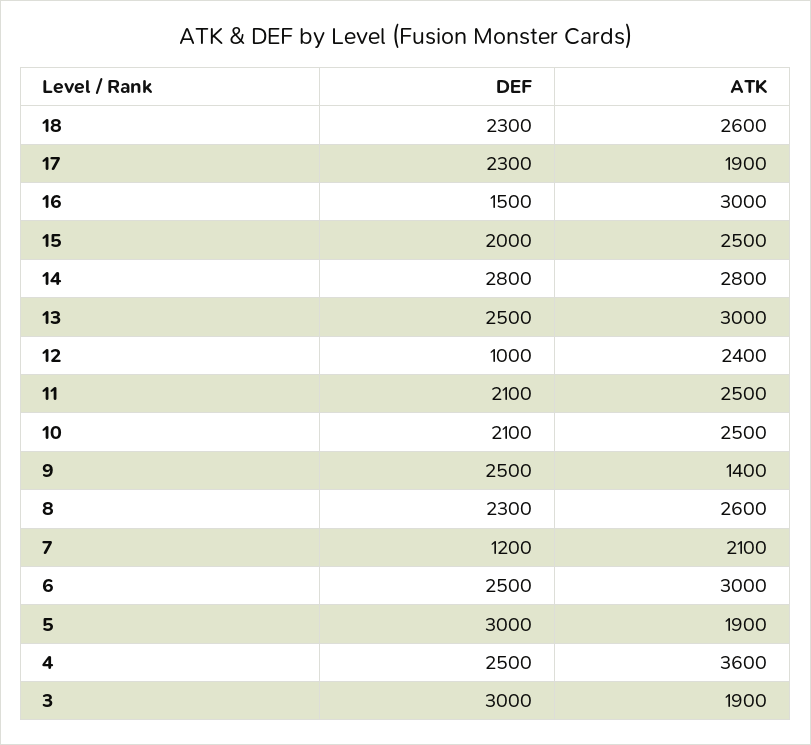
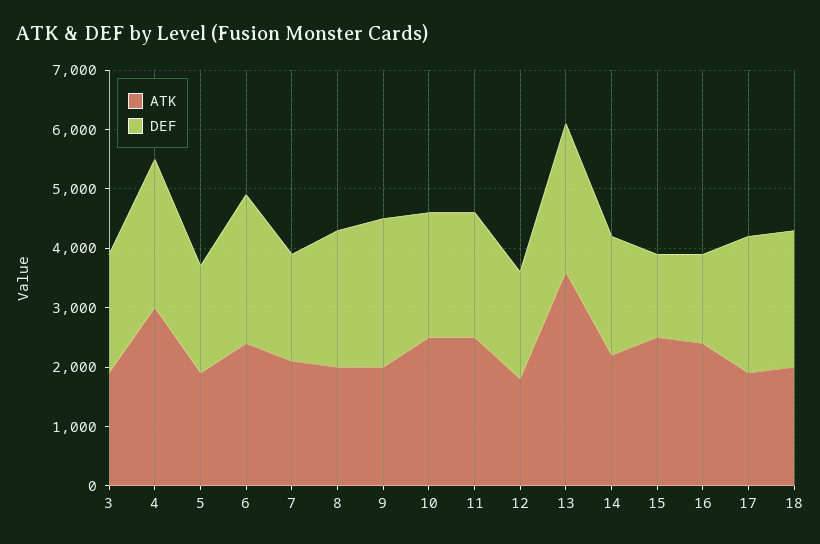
  {
    "DEF": {
      "18": 2300,
      "17": 2300,
      "16": 1500,
-     "15": 2000,
+     "15": 1400,
-     "14": 2800,
+     "14": 2000,
      "13": 2500,
-     "12": 1000,
+     "12": 1800,
      "11": 2100,
      "10": 2100,
      "9": 2500,
      "8": 2300,
-     "7": 1200,
+     "7": 1800,
      "6": 2500,
-     "5": 3000,
+     "5": 1800,
      "4": 2500,
-     "3": 3000
+     "3": 2000
    },
    "ATK": {
-     "18": 2600,
+     "18": 2000,
      "17": 1900,
-     "16": 3000,
+     "16": 2400,
      "15": 2500,
-     "14": 2800,
+     "14": 2200,
-     "13": 3000,
+     "13": 3600,
-     "12": 2400,
+     "12": 1800,
      "11": 2500,
      "10": 2500,
-     "9": 1400,
+     "9": 2000,
-     "8": 2600,
+     "8": 2000,
      "7": 2100,
-     "6": 3000,
+     "6": 2400,
      "5": 1900,
-     "4": 3600,
+     "4": 3000,
      "3": 1900
    }
  }

